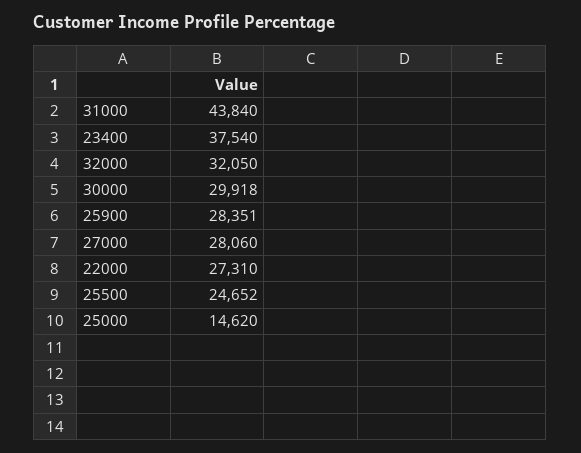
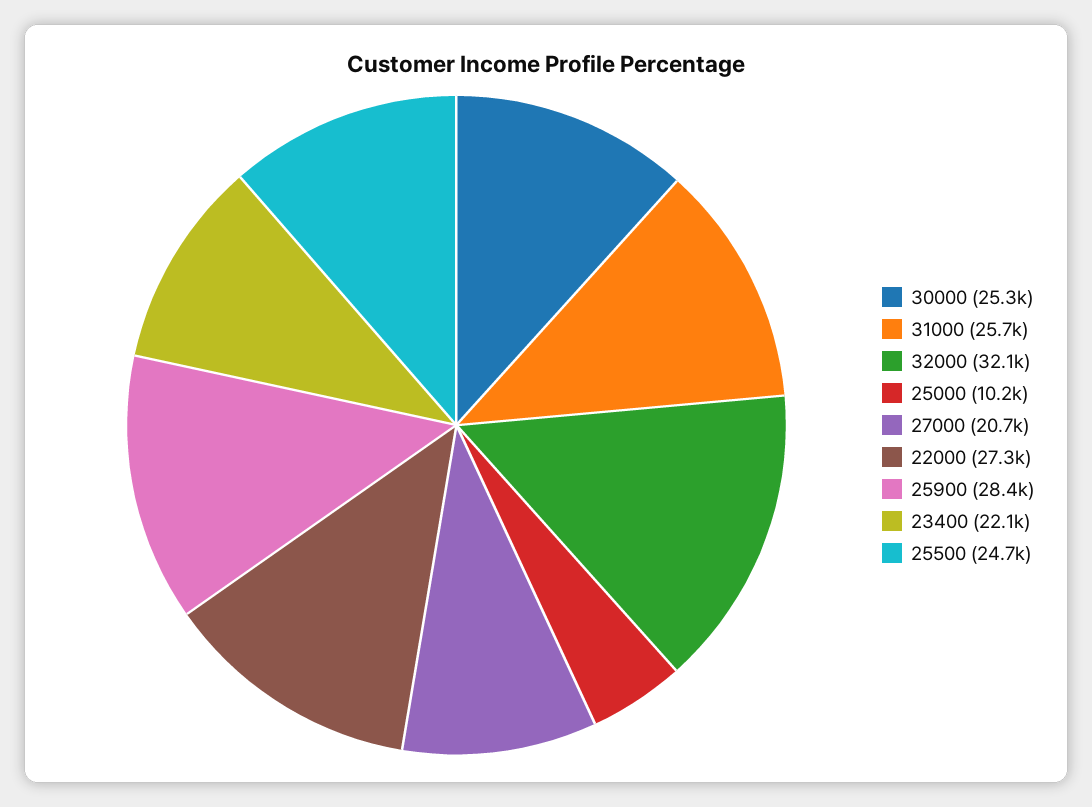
  {
-   "31000": 43840,
+   "31000": 25700,
-   "23400": 37540,
+   "23400": 22100,
    "32000": 32050,
-   "30000": 29918,
+   "30000": 25300,
    "25900": 28351,
-   "27000": 28060,
+   "27000": 20700,
    "22000": 27310,
    "25500": 24652,
-   "25000": 14620
+   "25000": 10200
  }

